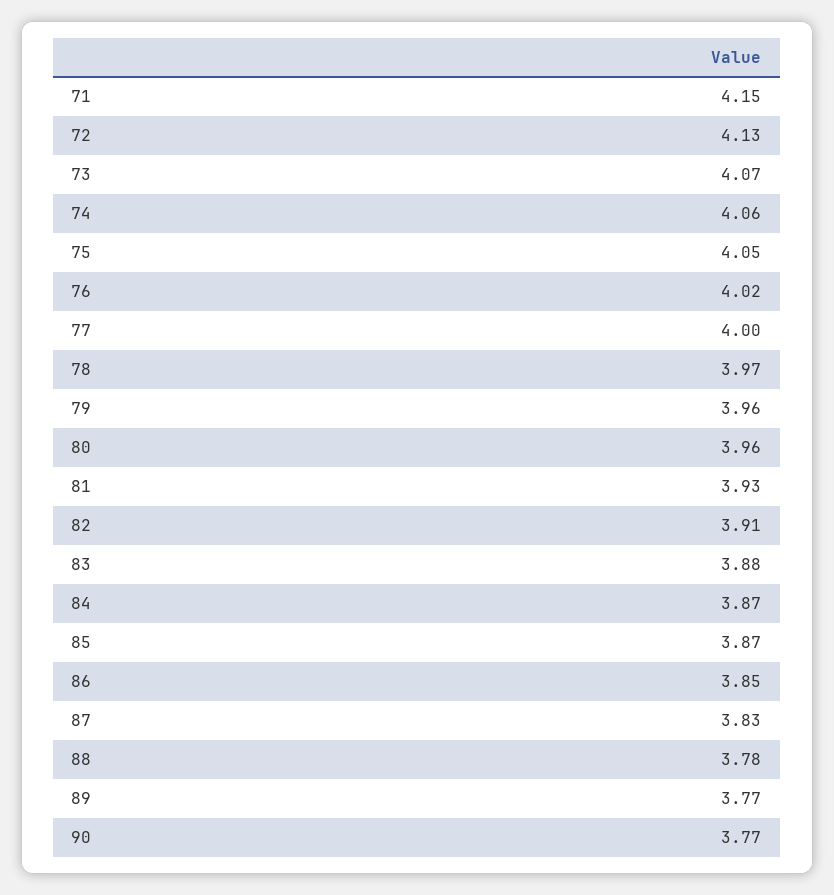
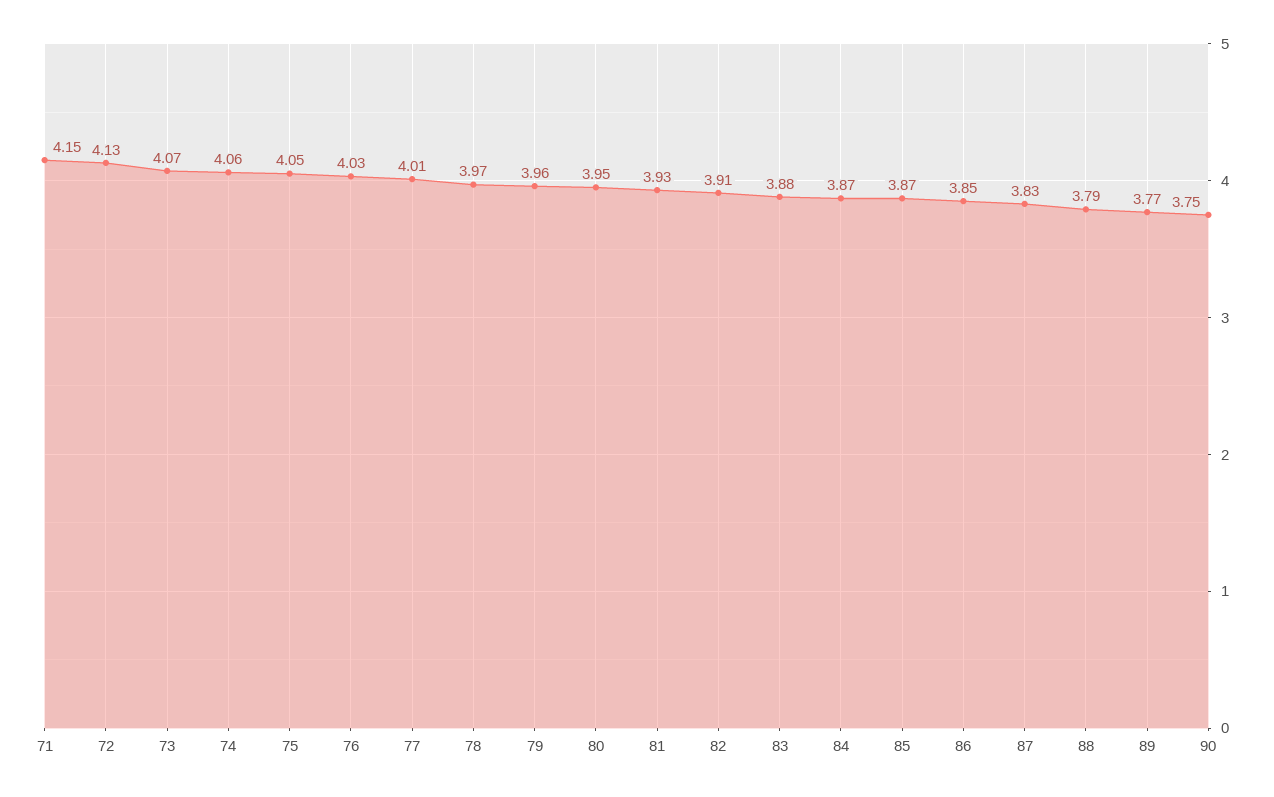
  {
    "71": 4.15,
    "72": 4.13,
    "73": 4.07,
    "74": 4.06,
    "75": 4.05,
-   "76": 4.02,
+   "76": 4.03,
-   "77": 4,
+   "77": 4.01,
    "78": 3.97,
    "79": 3.96,
-   "80": 3.96,
+   "80": 3.95,
    "81": 3.93,
    "82": 3.91,
    "83": 3.88,
    "84": 3.87,
    "85": 3.87,
    "86": 3.85,
    "87": 3.83,
-   "88": 3.78,
+   "88": 3.79,
    "89": 3.77,
-   "90": 3.77
+   "90": 3.75
  }

